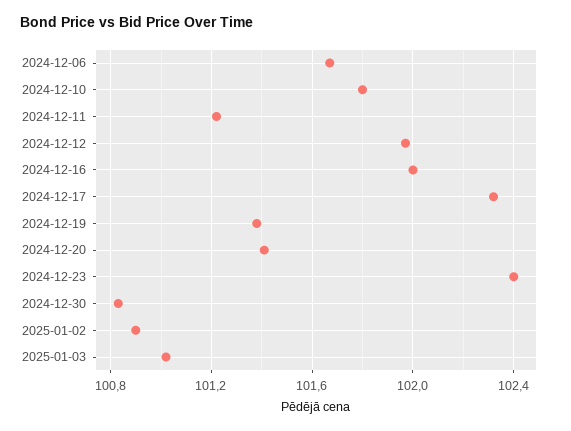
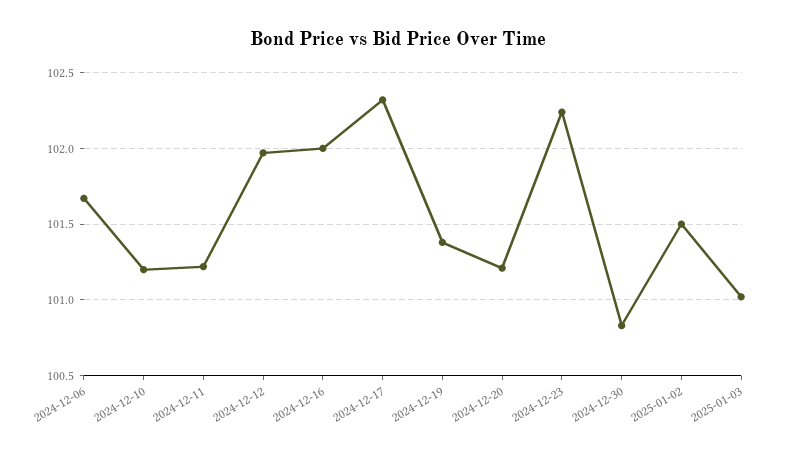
  {
    "2024-12-06": 101.65,
-   "2024-12-10": 101.8,
+   "2024-12-10": 101.2,
    "2024-12-11": 101.2,
    "2024-12-12": 101.95,
    "2024-12-16": 102,
    "2024-12-17": 102.3,
    "2024-12-19": 101.4,
-   "2024-12-20": 101.4,
+   "2024-12-20": 101.2,
-   "2024-12-23": 102.4,
+   "2024-12-23": 102.25,
    "2024-12-30": 100.85,
-   "2025-01-02": 100.9,
+   "2025-01-02": 101.5,
    "2025-01-03": 101
  }

